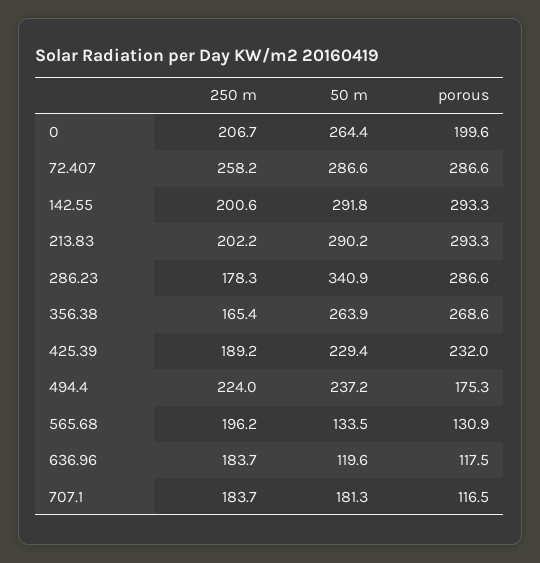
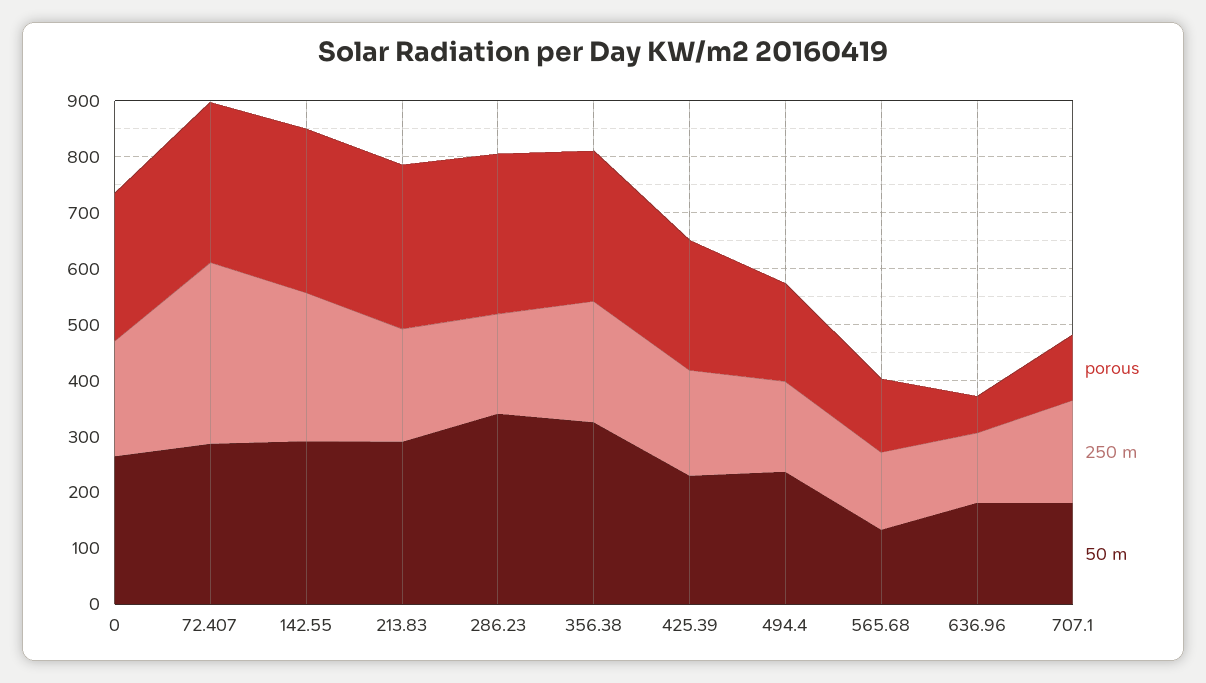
  {
    "250 m": {
      "0": 206.7,
-     "72.407": 258.2,
+     "72.407": 320,
-     "142.55": 200.6,
+     "142.55": 260,
      "213.83": 202.2,
      "286.23": 178.3,
-     "356.38": 165.4,
+     "356.38": 220,
      "425.39": 189.2,
-     "494.4": 224,
+     "494.4": 160,
-     "565.68": 196.2,
+     "565.68": 140,
-     "636.96": 183.7,
+     "636.96": 120,
      "707.1": 183.7
    },
    "50 m": {
      "0": 264.4,
      "72.407": 286.6,
      "142.55": 291.8,
      "213.83": 290.2,
      "286.23": 340.9,
-     "356.38": 263.9,
+     "356.38": 320,
      "425.39": 229.4,
      "494.4": 237.2,
      "565.68": 133.5,
-     "636.96": 119.6,
+     "636.96": 180,
      "707.1": 181.3
    },
    "porous": {
-     "0": 199.6,
+     "0": 260,
      "72.407": 286.6,
      "142.55": 293.3,
      "213.83": 293.3,
      "286.23": 286.6,
      "356.38": 268.6,
      "425.39": 232,
      "494.4": 175.3,
      "565.68": 130.9,
-     "636.96": 117.5,
+     "636.96": 60,
      "707.1": 116.5
    }
  }

